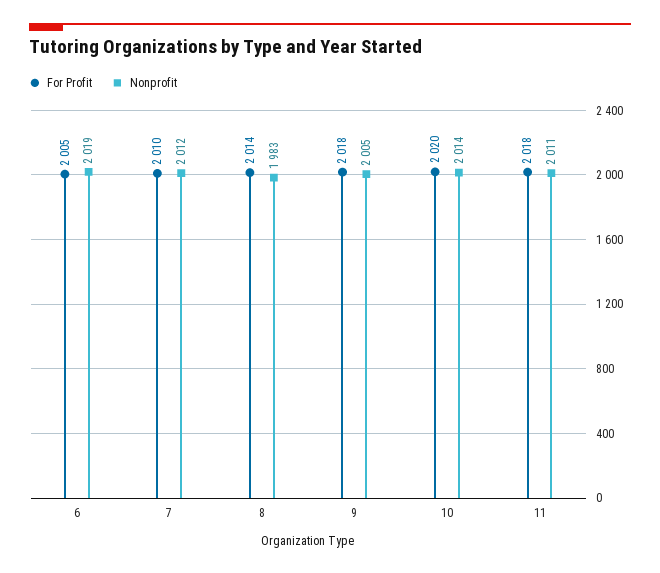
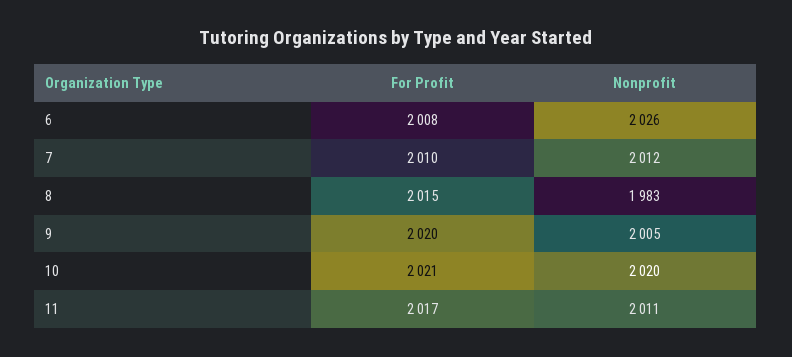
  {
    "For Profit": {
-     "6": 2005,
+     "6": 2008,
      "7": 2010,
-     "8": 2014,
+     "8": 2015,
-     "9": 2018,
+     "9": 2020,
-     "10": 2020,
+     "10": 2021,
-     "11": 2018
+     "11": 2017
    },
    "Nonprofit": {
-     "6": 2019,
+     "6": 2026,
      "7": 2012,
      "8": 1983,
      "9": 2005,
-     "10": 2014,
+     "10": 2020,
      "11": 2011
    }
  }

